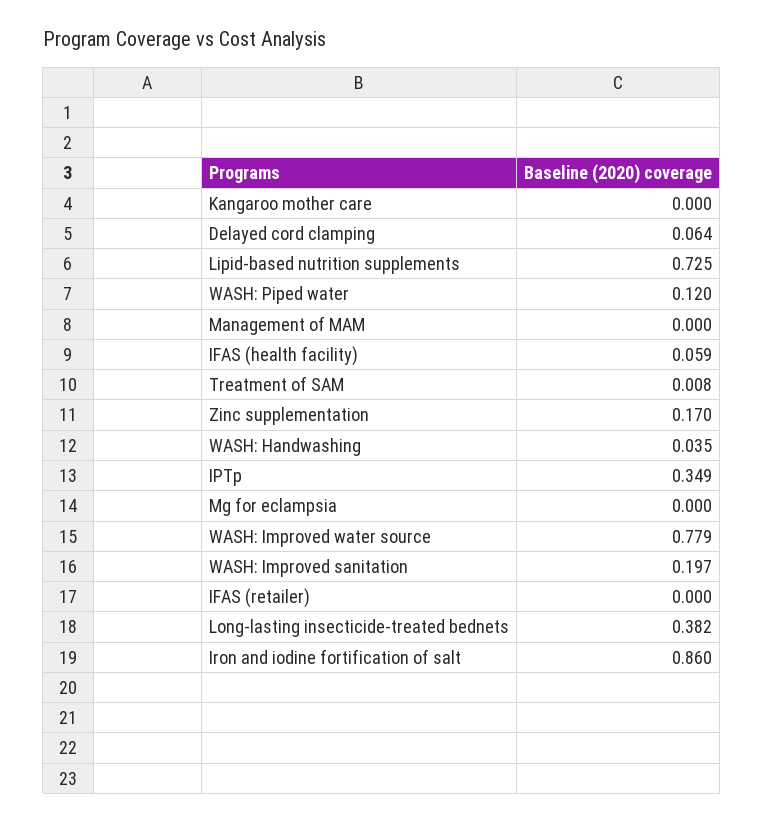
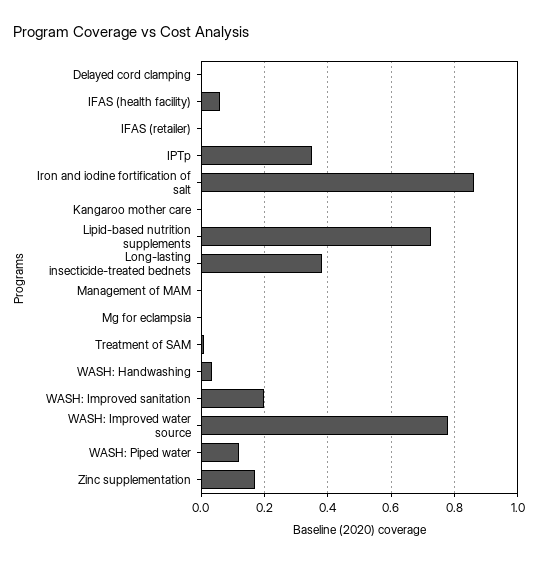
  {
    "Kangaroo mother care": 0,
-   "Delayed cord clamping": 0.064,
+   "Delayed cord clamping": 0,
    "Lipid-based nutrition supplements": 0.725,
    "WASH: Piped water": 0.12,
    "Management of MAM": 0,
    "IFAS (health facility)": 0.059,
    "Treatment of SAM": 0.008,
    "Zinc supplementation": 0.17,
    "WASH: Handwashing": 0.035,
    "IPTp": 0.349,
    "Mg for eclampsia": 0,
    "WASH: Improved water source": 0.779,
    "WASH: Improved sanitation": 0.197,
    "IFAS (retailer)": 0,
    "Long-lasting insecticide-treated bednets": 0.382,
    "Iron and iodine fortification of salt": 0.86
  }

